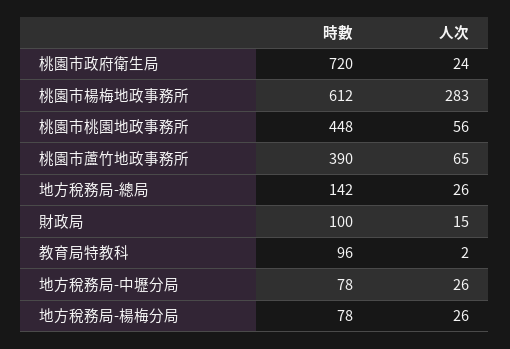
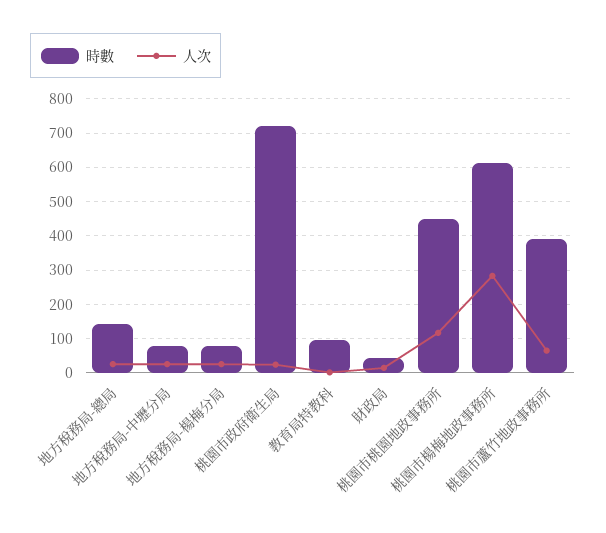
  {
    "時數": {
      "桃園市政府衛生局": 720,
      "桃園市楊梅地政事務所": 612,
      "桃園市桃園地政事務所": 448,
      "桃園市蘆竹地政事務所": 390,
      "地方稅務局-總局": 142,
-     "財政局": 100,
+     "財政局": 40,
      "教育局特教科": 96,
      "地方稅務局-中壢分局": 78,
      "地方稅務局-楊梅分局": 78
    },
    "人次": {
      "桃園市政府衛生局": 24,
      "桃園市楊梅地政事務所": 283,
-     "桃園市桃園地政事務所": 56,
+     "桃園市桃園地政事務所": 120,
      "桃園市蘆竹地政事務所": 65,
      "地方稅務局-總局": 26,
      "財政局": 15,
      "教育局特教科": 2,
      "地方稅務局-中壢分局": 26,
      "地方稅務局-楊梅分局": 26
    }
  }

